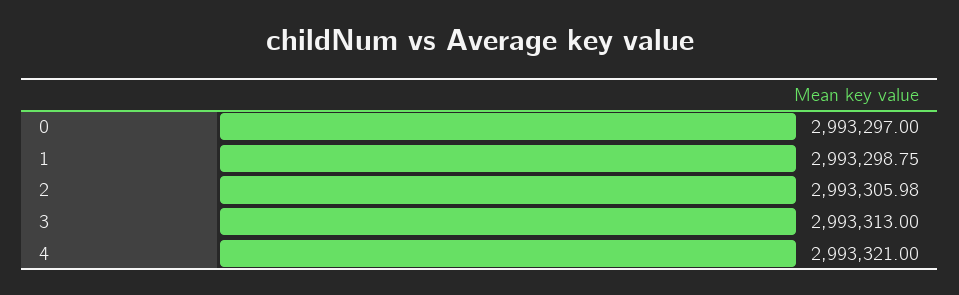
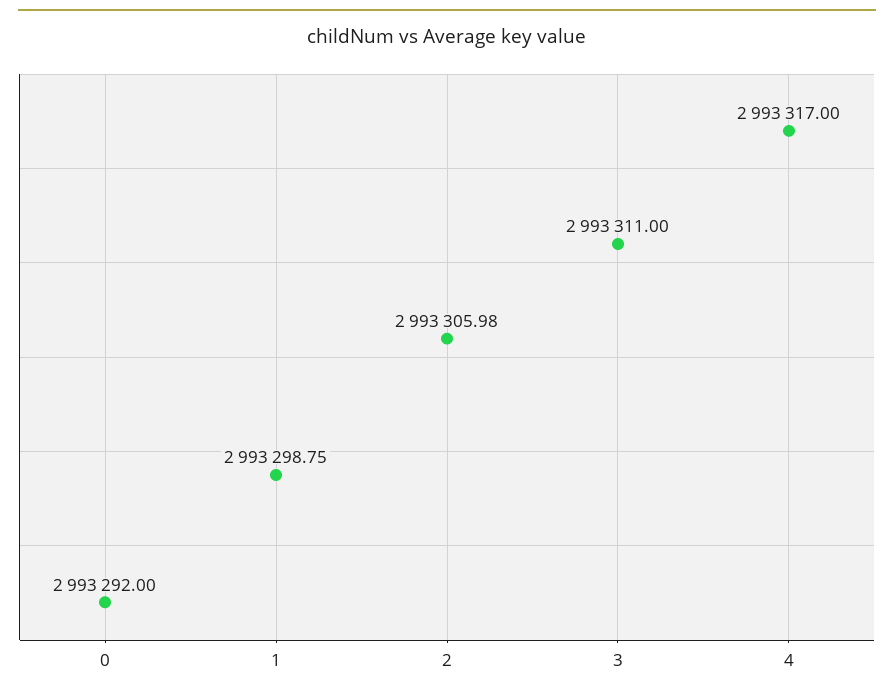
  {
-   "0": 2993297,
+   "0": 2993292,
    "1": 2993298.75,
    "2": 2993305.98,
-   "3": 2993313,
+   "3": 2993311,
-   "4": 2993321
+   "4": 2993317
  }

